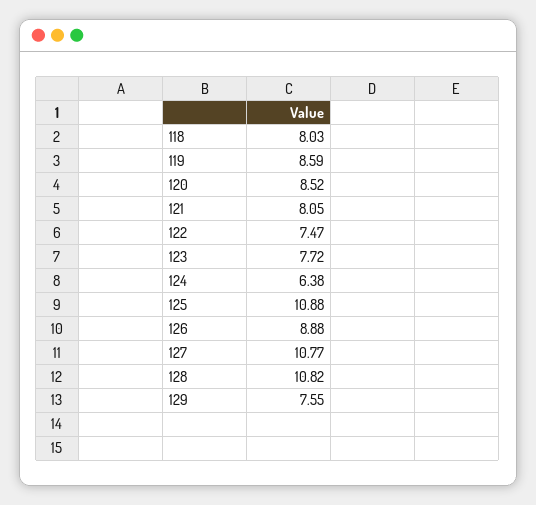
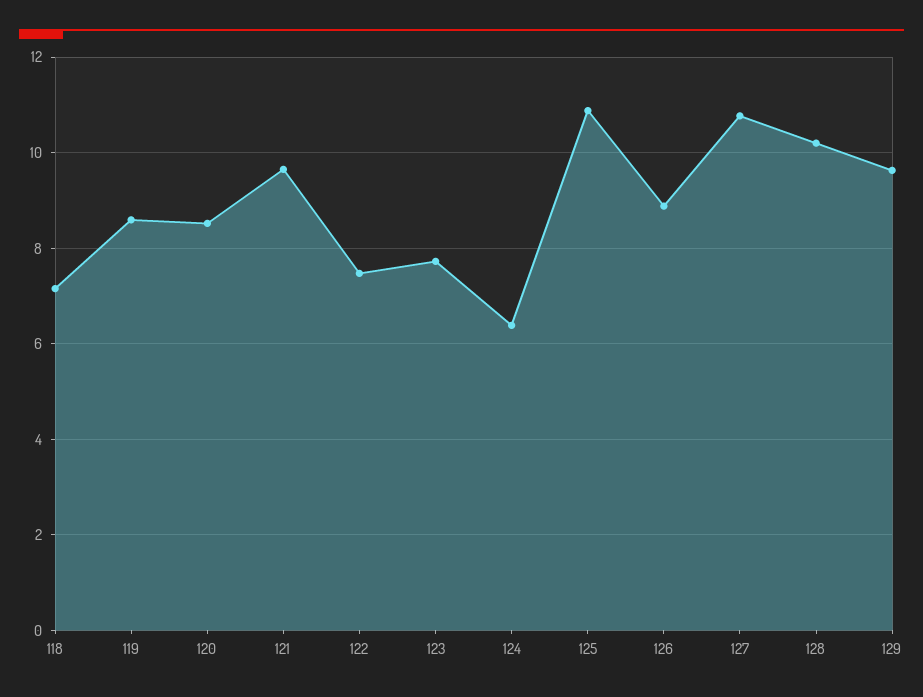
  {
-   "118": 8.03,
+   "118": 7.2,
    "119": 8.59,
    "120": 8.52,
-   "121": 8.05,
+   "121": 9.6,
    "122": 7.47,
    "123": 7.72,
    "124": 6.38,
    "125": 10.88,
    "126": 8.88,
    "127": 10.77,
-   "128": 10.82,
+   "128": 10.2,
-   "129": 7.55
+   "129": 9.6
  }

